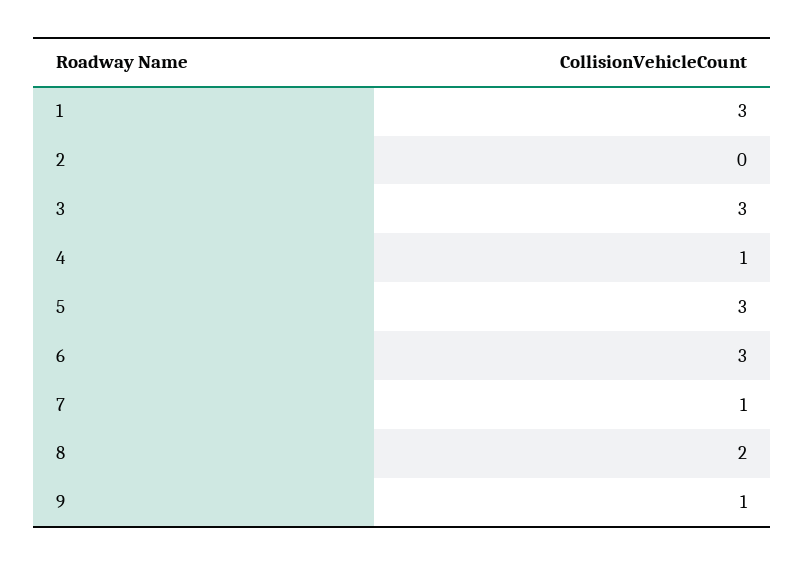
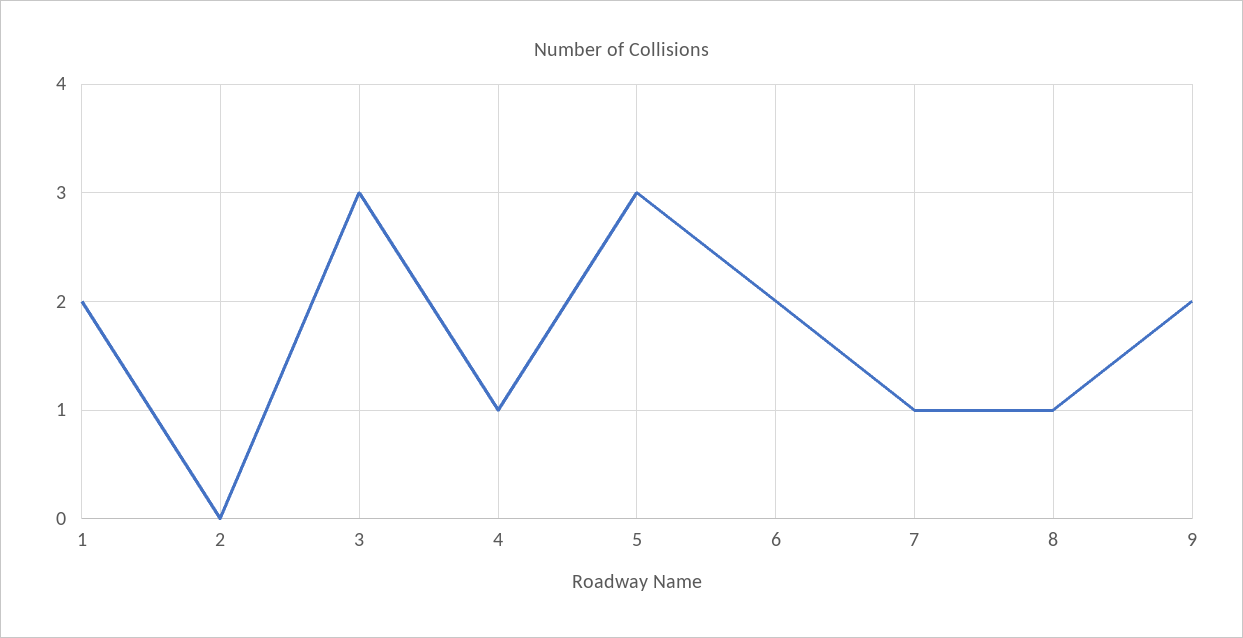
  {
-   "1": 3,
+   "1": 2,
    "2": 0,
    "3": 3,
    "4": 1,
    "5": 3,
-   "6": 3,
+   "6": 2,
    "7": 1,
-   "8": 2,
+   "8": 1,
-   "9": 1
+   "9": 2
  }

